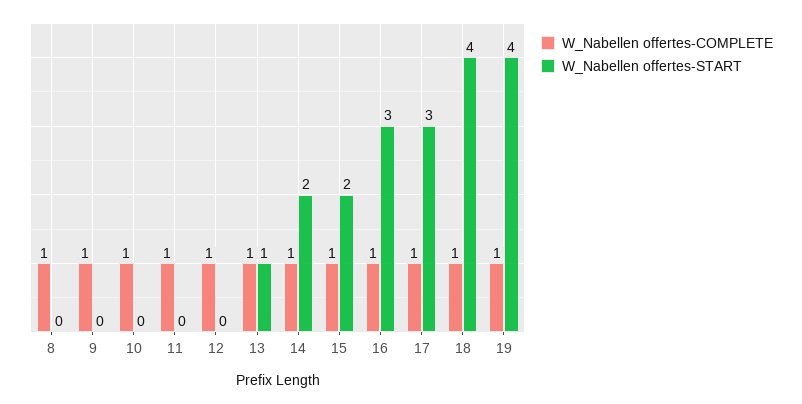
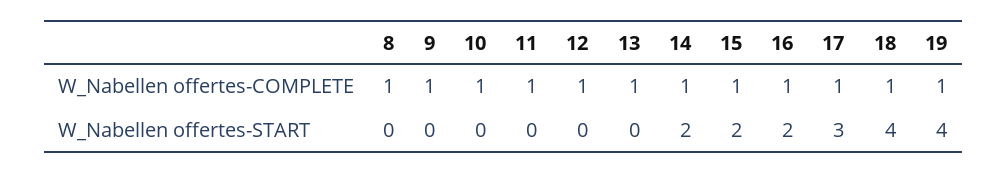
  {
    "W_Nabellen offertes-COMPLETE": {
      "8": 1,
      "9": 1,
      "10": 1,
      "11": 1,
      "12": 1,
      "13": 1,
      "14": 1,
      "15": 1,
      "16": 1,
      "17": 1,
      "18": 1,
      "19": 1
    },
    "W_Nabellen offertes-START": {
      "8": 0,
      "9": 0,
      "10": 0,
      "11": 0,
      "12": 0,
-     "13": 1,
+     "13": 0,
      "14": 2,
      "15": 2,
-     "16": 3,
+     "16": 2,
      "17": 3,
      "18": 4,
      "19": 4
    }
  }

